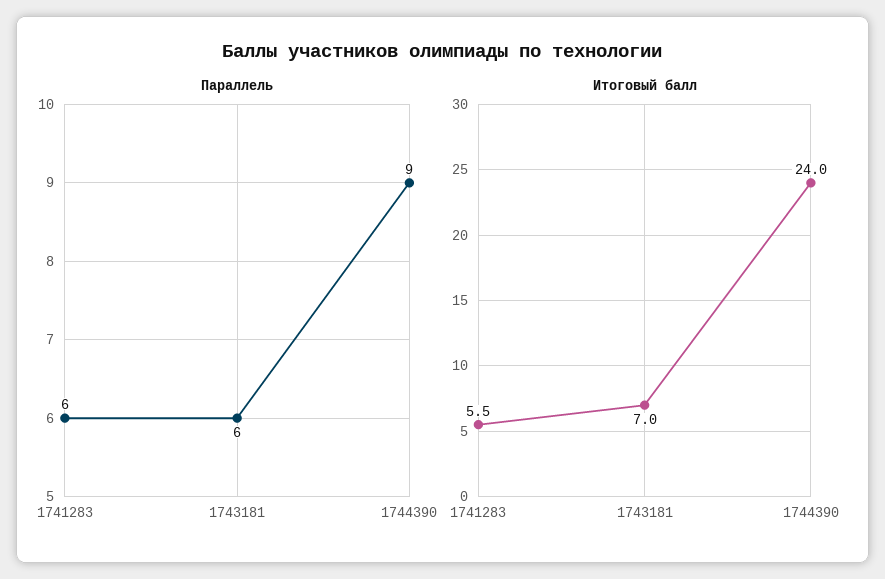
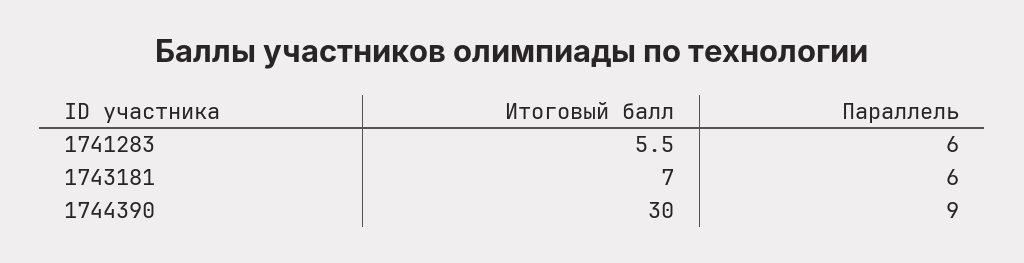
  {
    "Параллель": {
      "1741283": 6,
      "1743181": 6,
      "1744390": 9
    },
    "Итоговый балл": {
      "1741283": 5.5,
      "1743181": 7,
-     "1744390": 24
+     "1744390": 30
    }
  }

